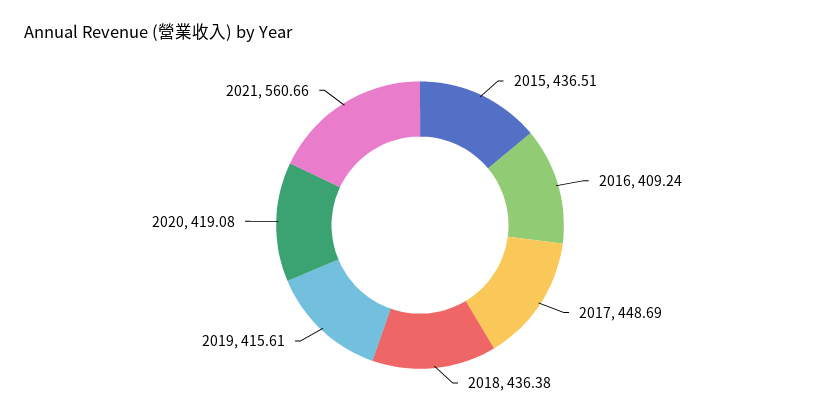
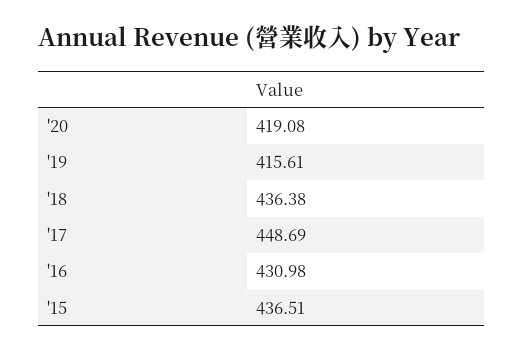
  {
    "2015": 436.51,
-   "2016": 409.24,
+   "2016": 430.98,
    "2017": 448.69,
    "2018": 436.38,
    "2019": 415.61,
-   "2020": 419.08,
+   "2020": 419.08
-   "2021": 560.66
  }

